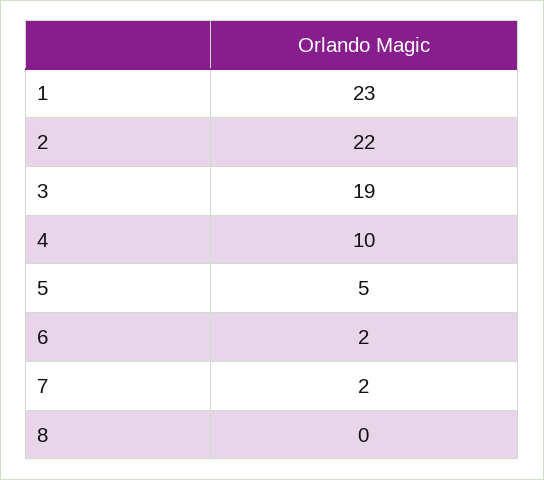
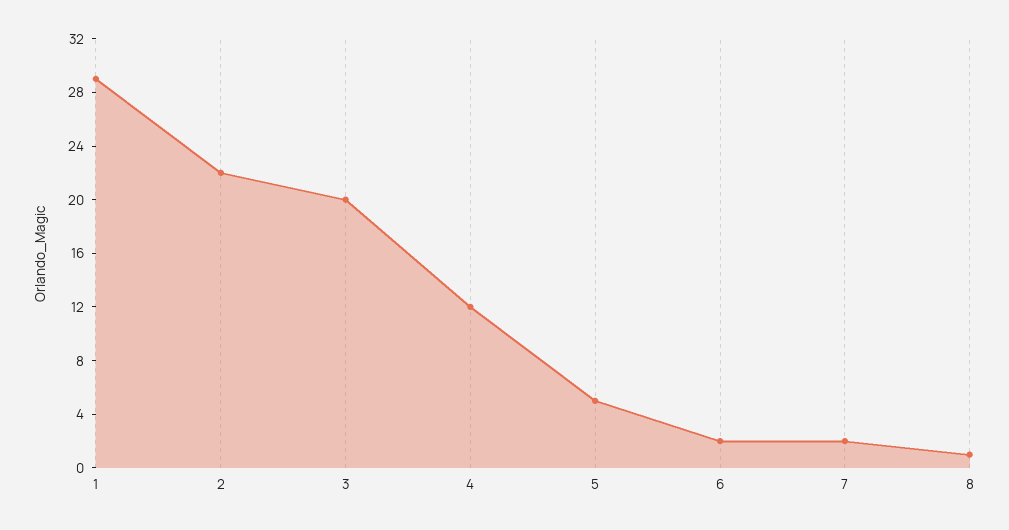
  {
-   "1": 23,
+   "1": 29,
    "2": 22,
-   "3": 19,
+   "3": 20,
-   "4": 10,
+   "4": 12,
    "5": 5,
    "6": 2,
    "7": 2,
-   "8": 0
+   "8": 1
  }

